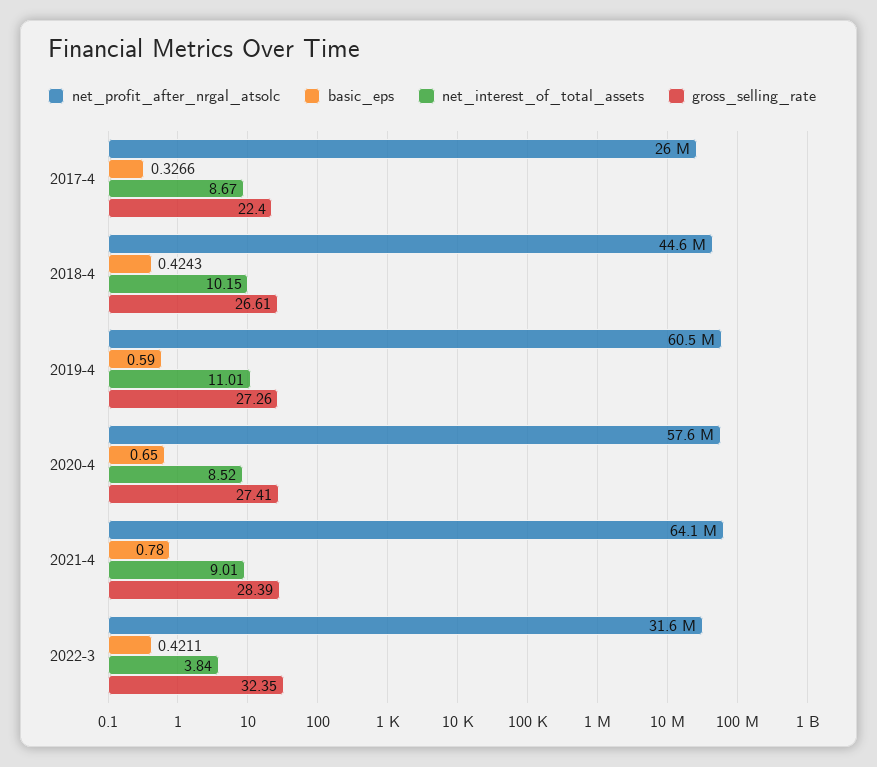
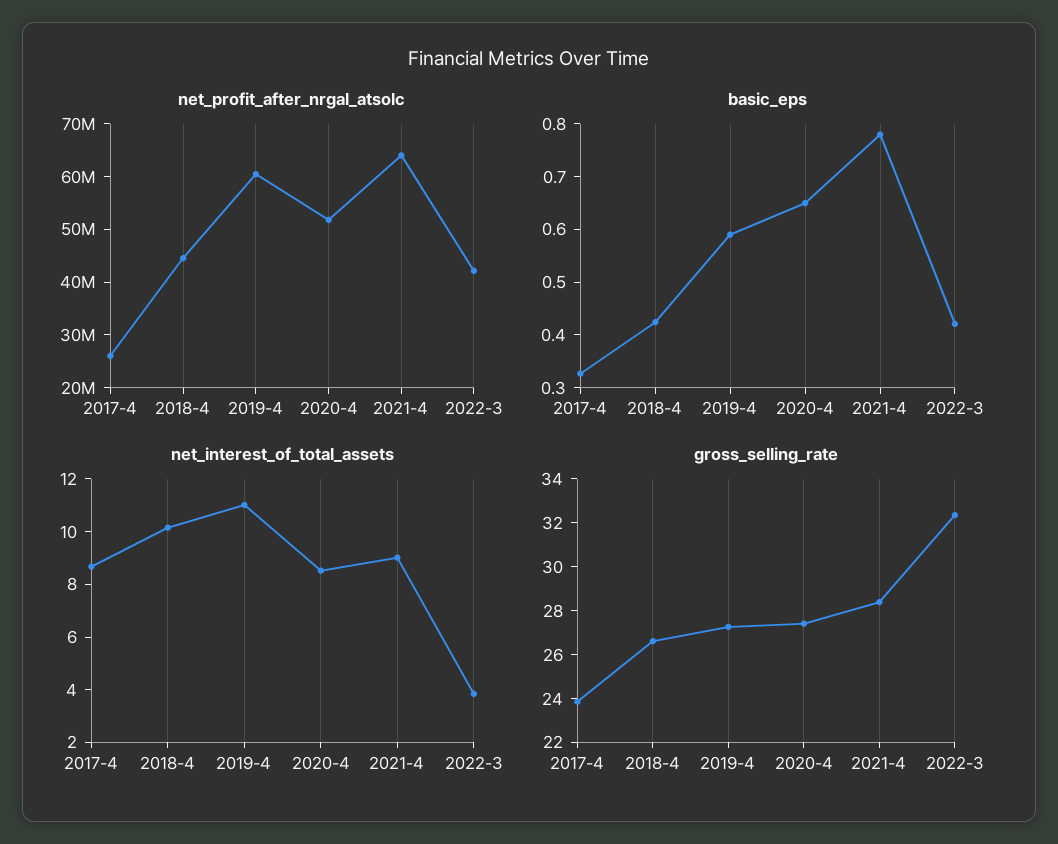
  {
    "net_profit_after_nrgal_atsolc": {
      "2017-4": 26000000,
      "2018-4": 44600000,
      "2019-4": 60500000,
-     "2020-4": 57600000,
+     "2020-4": 52000000,
      "2021-4": 64100000,
-     "2022-3": 31600000
+     "2022-3": 42000000
    },
    "basic_eps": {
      "2017-4": 0.3266,
      "2018-4": 0.4243,
      "2019-4": 0.59,
      "2020-4": 0.65,
      "2021-4": 0.78,
      "2022-3": 0.4211
    },
    "net_interest_of_total_assets": {
      "2017-4": 8.67,
      "2018-4": 10.15,
      "2019-4": 11.01,
      "2020-4": 8.52,
      "2021-4": 9.01,
      "2022-3": 3.84
    },
    "gross_selling_rate": {
-     "2017-4": 22.4,
+     "2017-4": 24,
      "2018-4": 26.61,
      "2019-4": 27.26,
      "2020-4": 27.41,
      "2021-4": 28.39,
      "2022-3": 32.35
    }
  }

